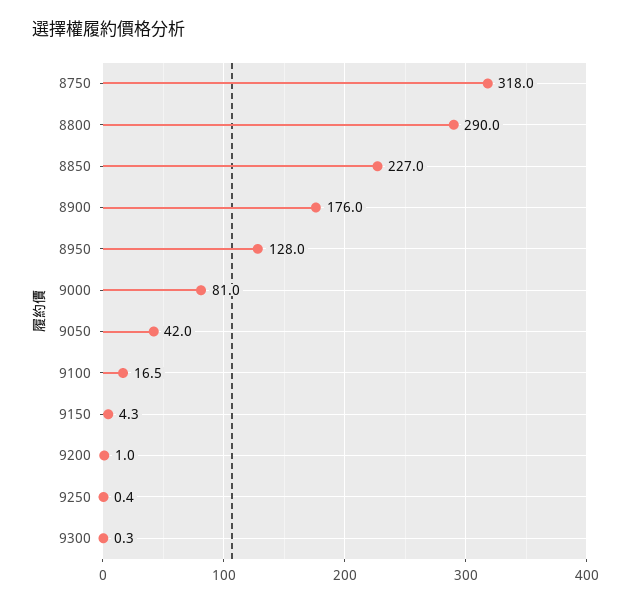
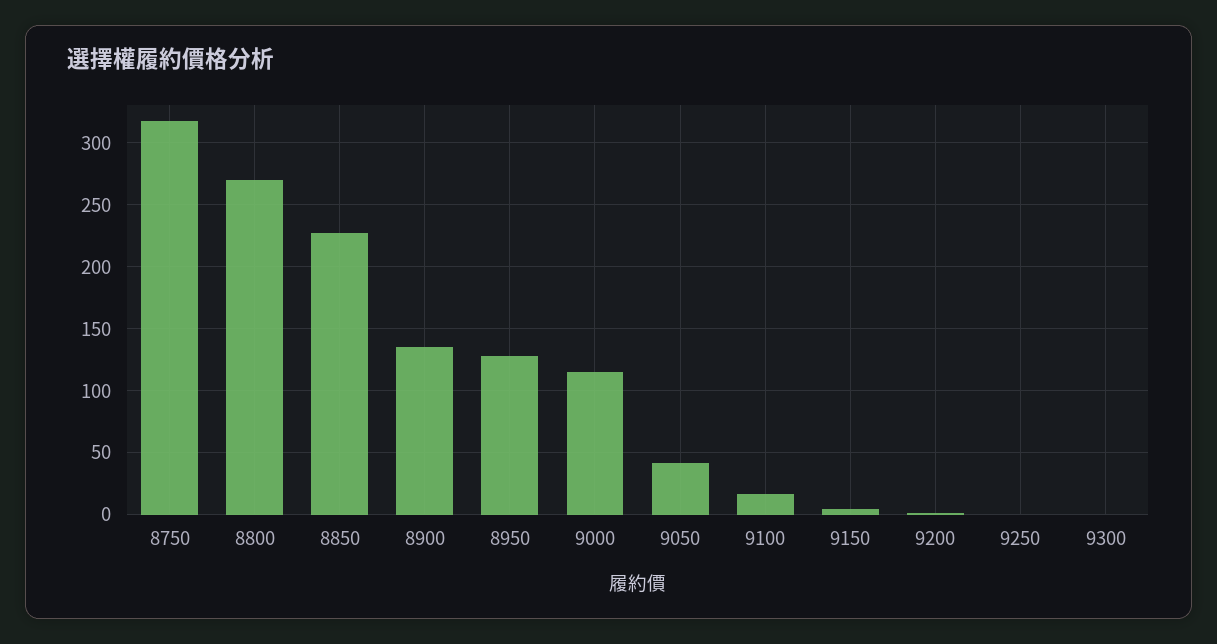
  {
    "8750": 318,
-   "8800": 290,
+   "8800": 270,
    "8850": 227,
-   "8900": 176,
+   "8900": 135,
    "8950": 128,
-   "9000": 81,
+   "9000": 115,
    "9050": 42,
    "9100": 16.5,
    "9150": 4.3,
    "9200": 1,
    "9250": 0.4,
    "9300": 0.3
  }

